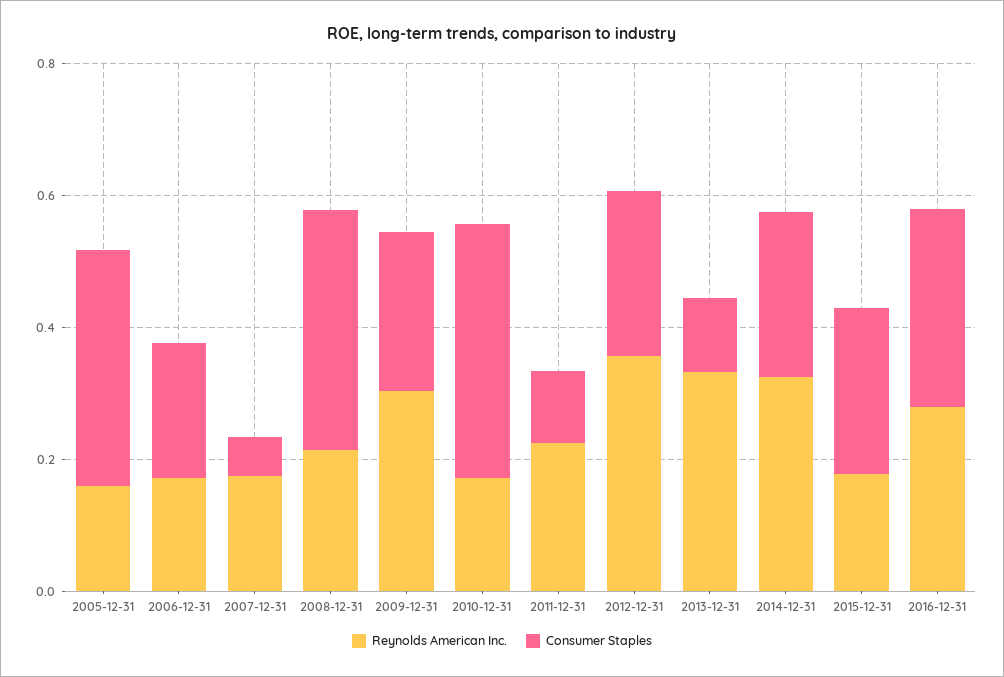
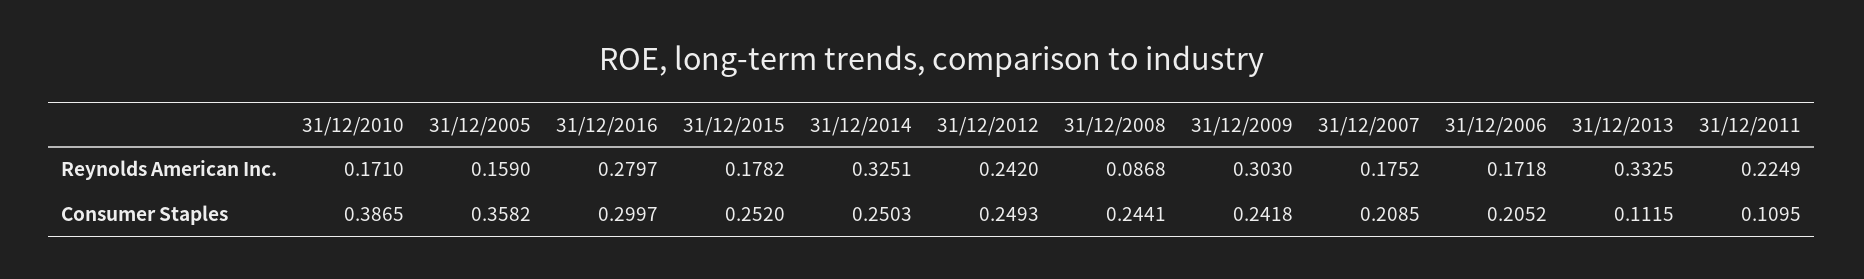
  {
    "Reynolds American Inc.": {
      "2005-12-31": 0.159,
      "2006-12-31": 0.1718,
      "2007-12-31": 0.1752,
-     "2008-12-31": 0.2,
+     "2008-12-31": 0.0868,
      "2009-12-31": 0.303,
      "2010-12-31": 0.171,
      "2011-12-31": 0.2249,
-     "2012-12-31": 0.35,
+     "2012-12-31": 0.242,
      "2013-12-31": 0.3325,
      "2014-12-31": 0.3251,
      "2015-12-31": 0.1782,
      "2016-12-31": 0.2797
    },
    "Consumer Staples": {
      "2005-12-31": 0.3582,
      "2006-12-31": 0.2052,
-     "2007-12-31": 0.05,
+     "2007-12-31": 0.2085,
-     "2008-12-31": 0.35,
+     "2008-12-31": 0.2441,
      "2009-12-31": 0.2418,
      "2010-12-31": 0.3865,
      "2011-12-31": 0.1095,
      "2012-12-31": 0.2493,
      "2013-12-31": 0.1115,
      "2014-12-31": 0.2503,
      "2015-12-31": 0.252,
      "2016-12-31": 0.2997
    }
  }

